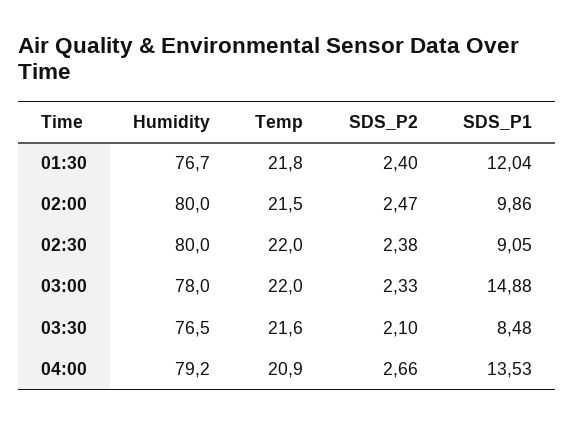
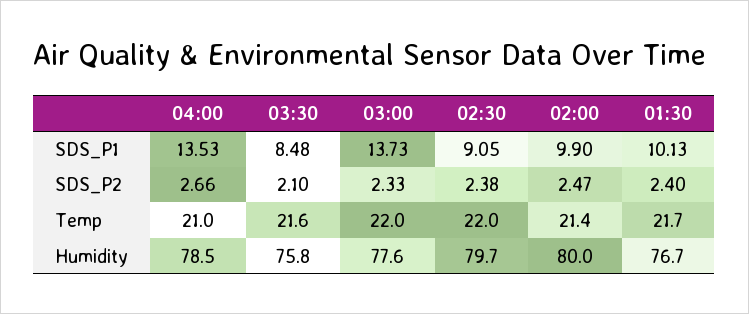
  {
    "Humidity": {
      "01:30": 76.7,
      "02:00": 80,
-     "02:30": 80,
+     "02:30": 79.7,
-     "03:00": 78,
+     "03:00": 77.6,
-     "03:30": 76.5,
+     "03:30": 75.8,
-     "04:00": 79.2
+     "04:00": 78.5
    },
    "Temp": {
-     "01:30": 21.8,
+     "01:30": 21.7,
-     "02:00": 21.5,
+     "02:00": 21.4,
      "02:30": 22,
      "03:00": 22,
      "03:30": 21.6,
-     "04:00": 20.9
+     "04:00": 21
    },
    "SDS_P2": {
      "01:30": 2.4,
      "02:00": 2.47,
      "02:30": 2.38,
      "03:00": 2.33,
      "03:30": 2.1,
      "04:00": 2.66
    },
    "SDS_P1": {
-     "01:30": 12.04,
+     "01:30": 10.13,
-     "02:00": 9.86,
+     "02:00": 9.9,
      "02:30": 9.05,
-     "03:00": 14.88,
+     "03:00": 13.73,
      "03:30": 8.48,
      "04:00": 13.53
    }
  }

